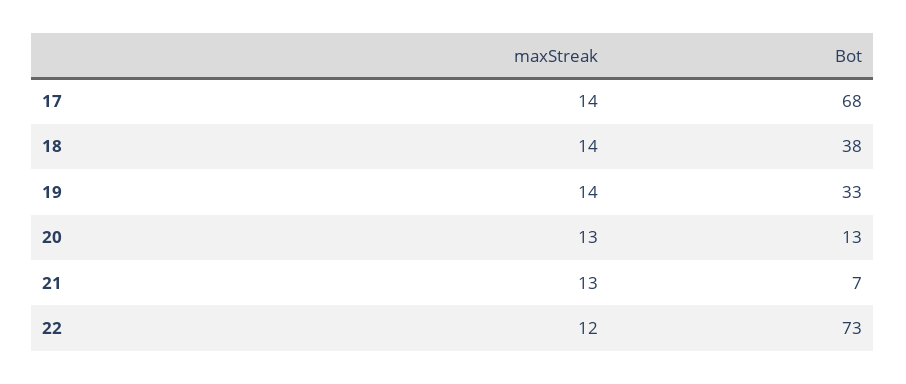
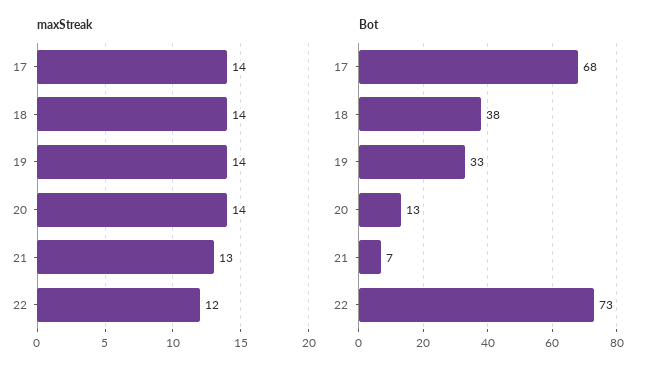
  {
    "maxStreak": {
      "17": 14,
      "18": 14,
      "19": 14,
-     "20": 13,
+     "20": 14,
      "21": 13,
      "22": 12
    },
    "Bot": {
      "17": 68,
      "18": 38,
      "19": 33,
      "20": 13,
      "21": 7,
      "22": 73
    }
  }

